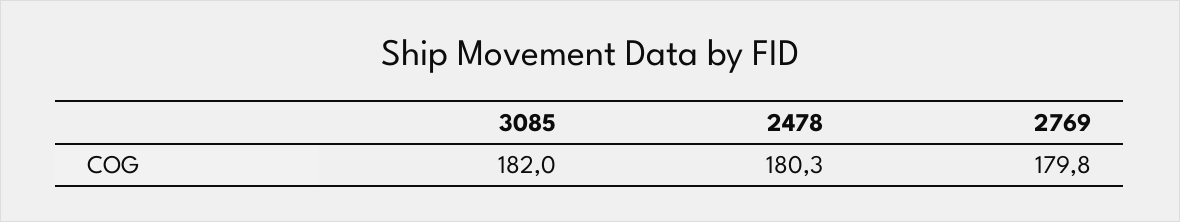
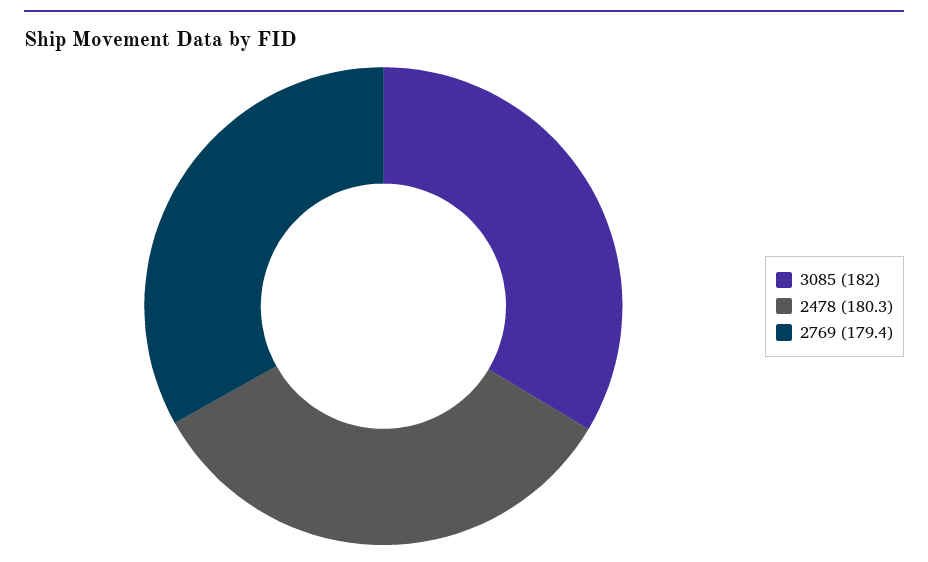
  {
    "3085": 182,
    "2478": 180.3,
-   "2769": 179.8
+   "2769": 179.4
  }

